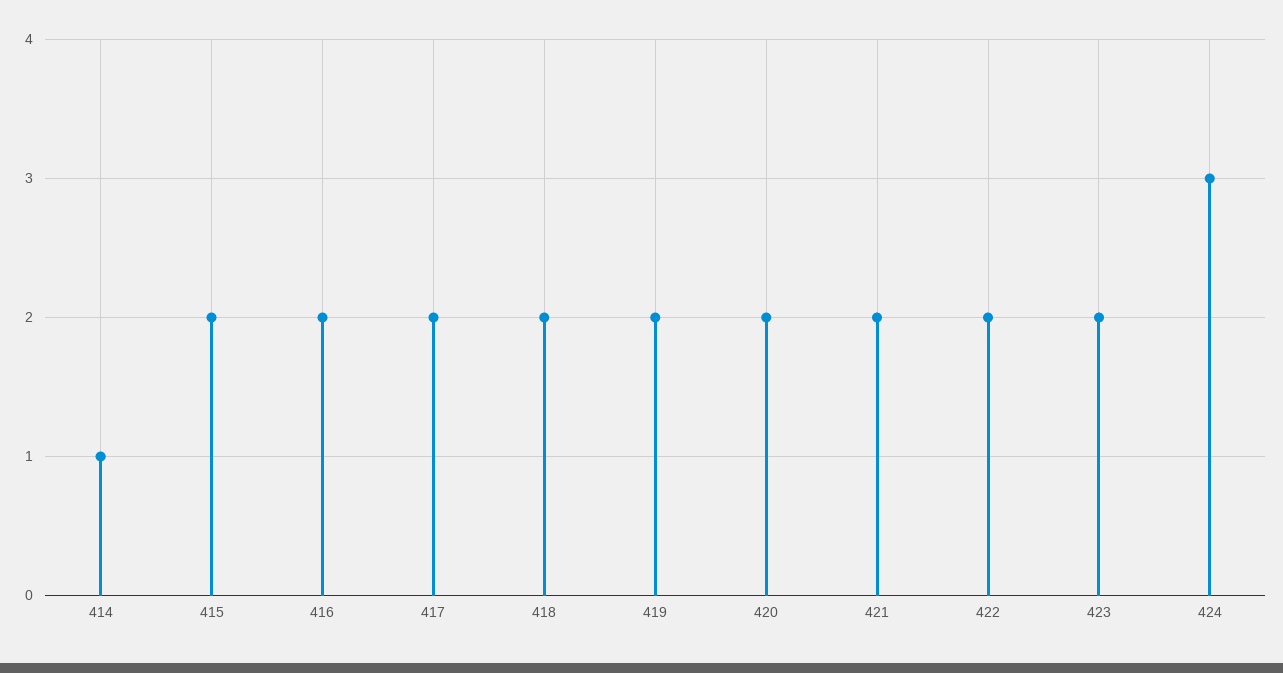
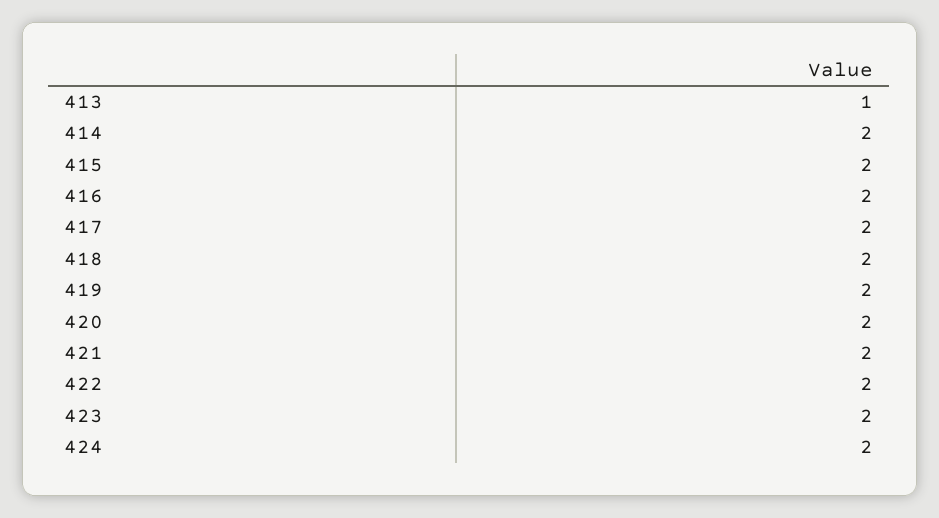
  {
-   "414": 1,
+   "414": 2,
    "415": 2,
    "416": 2,
    "417": 2,
    "418": 2,
    "419": 2,
    "420": 2,
    "421": 2,
    "422": 2,
    "423": 2,
-   "424": 3
+   "424": 2,
+   "413": 1
  }

